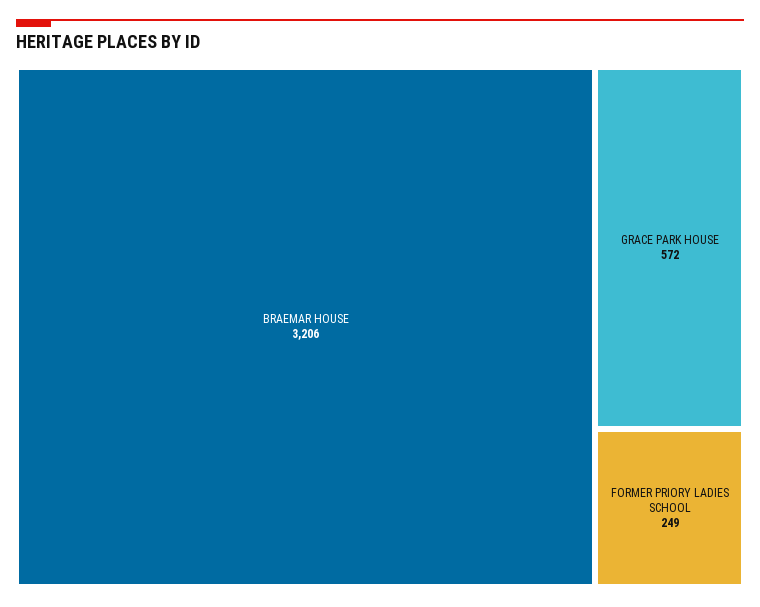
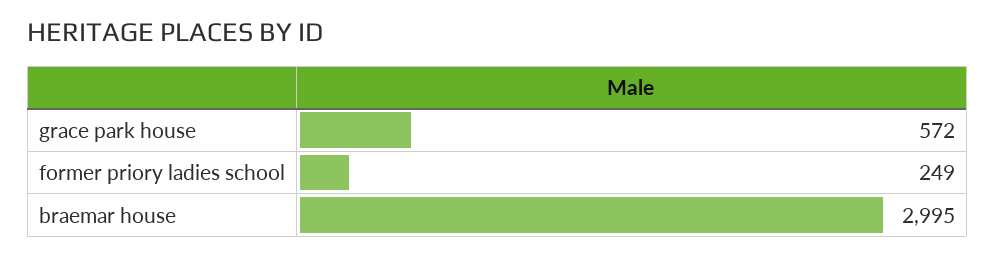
  {
-   "BRAEMAR HOUSE": 3206,
+   "BRAEMAR HOUSE": 2995,
    "GRACE PARK HOUSE": 572,
    "FORMER PRIORY LADIES SCHOOL": 249
  }

